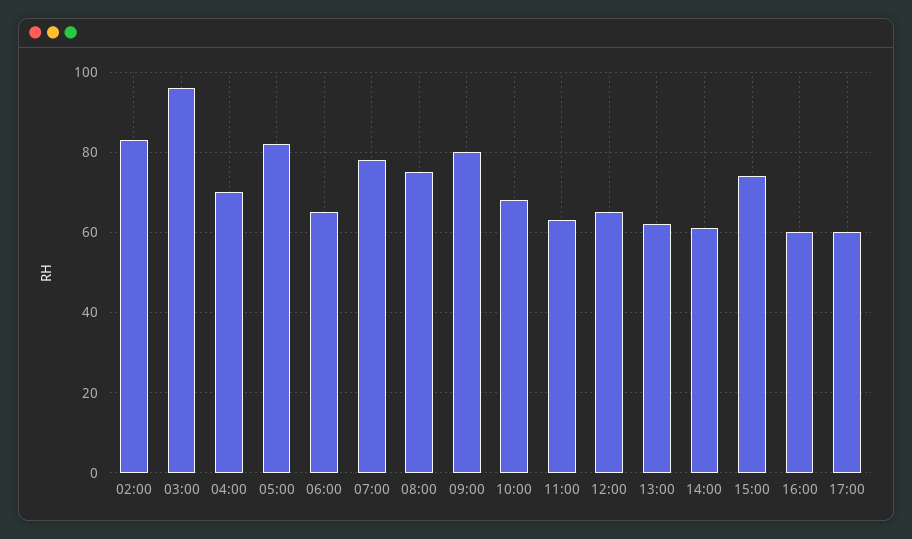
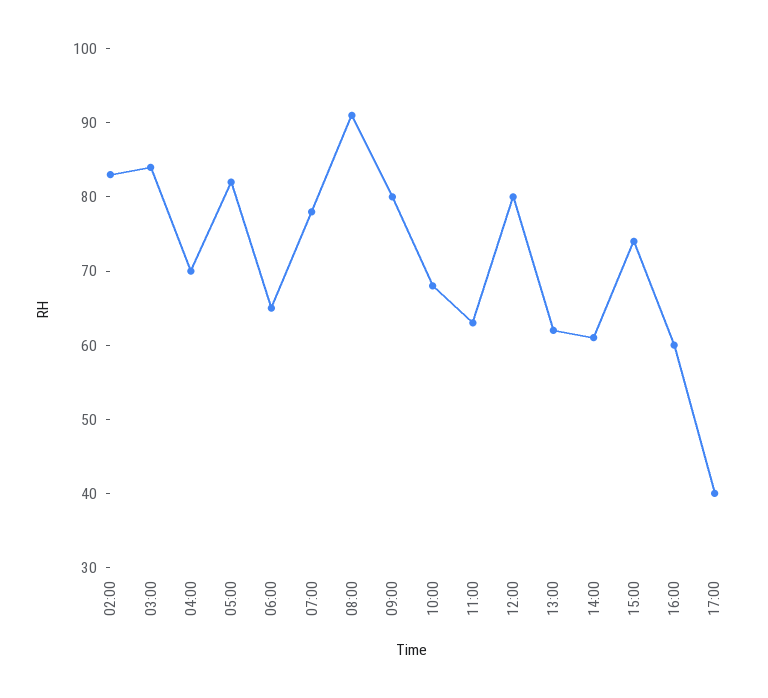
  {
    "02:00": 85,
-   "03:00": 95,
+   "03:00": 85,
    "04:00": 70,
    "05:00": 80,
    "06:00": 65,
    "07:00": 80,
-   "08:00": 75,
+   "08:00": 90,
    "09:00": 80,
    "10:00": 70,
    "11:00": 65,
-   "12:00": 65,
+   "12:00": 80,
    "13:00": 60,
    "14:00": 60,
    "15:00": 75,
    "16:00": 60,
-   "17:00": 60
+   "17:00": 40
  }

